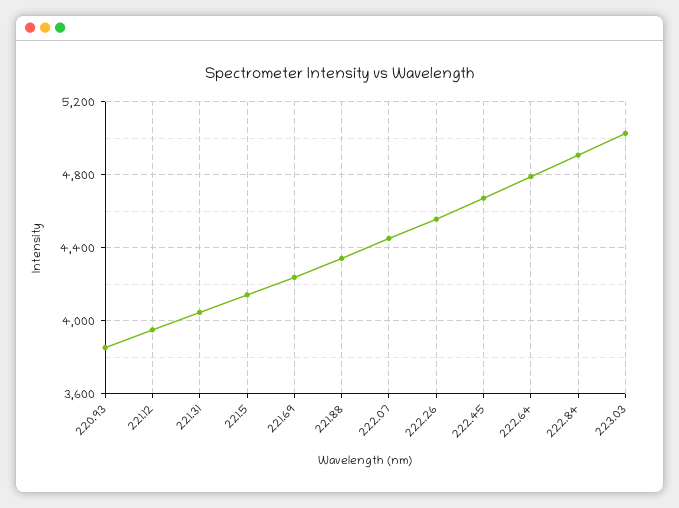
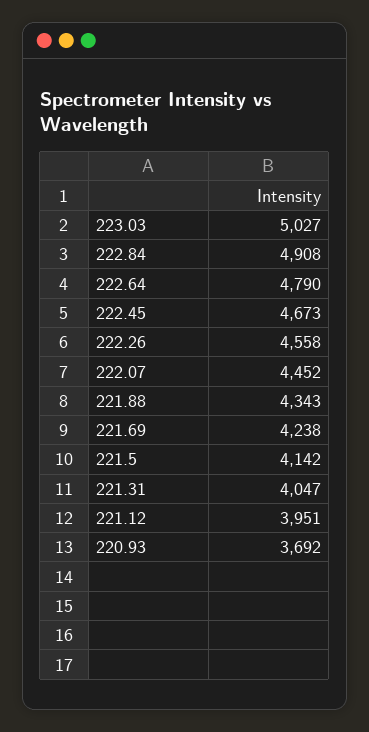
  {
-   "220.93": 3850,
+   "220.93": 3692,
    "221.12": 3951,
    "221.31": 4047,
    "221.5": 4142,
    "221.69": 4238,
    "221.88": 4343,
    "222.07": 4452,
    "222.26": 4558,
    "222.45": 4673,
    "222.64": 4790,
    "222.84": 4908,
    "223.03": 5027
  }

